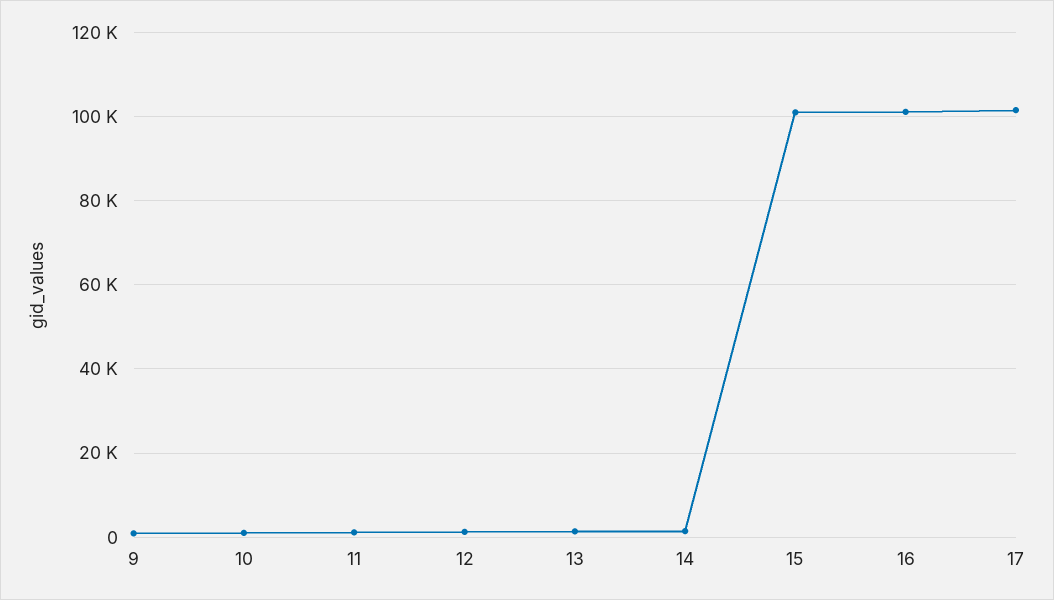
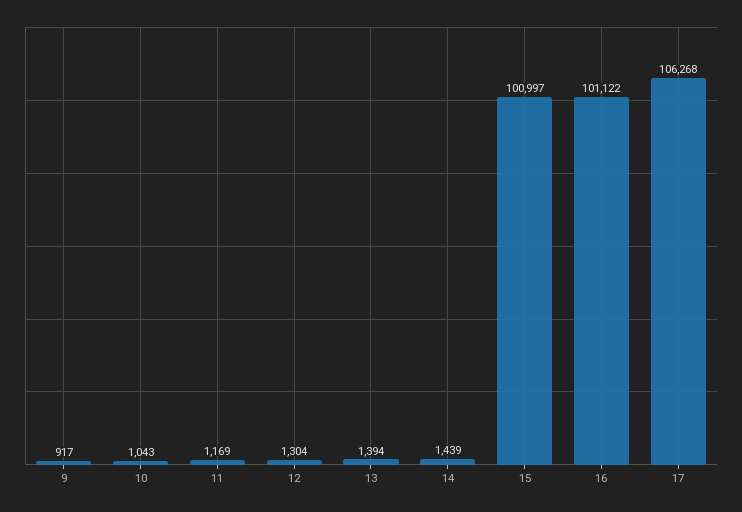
  {
    "9": 917,
    "10": 1043,
    "11": 1169,
    "12": 1304,
    "13": 1394,
    "14": 1439,
    "15": 100997,
    "16": 101122,
-   "17": 102000
+   "17": 106268
  }

